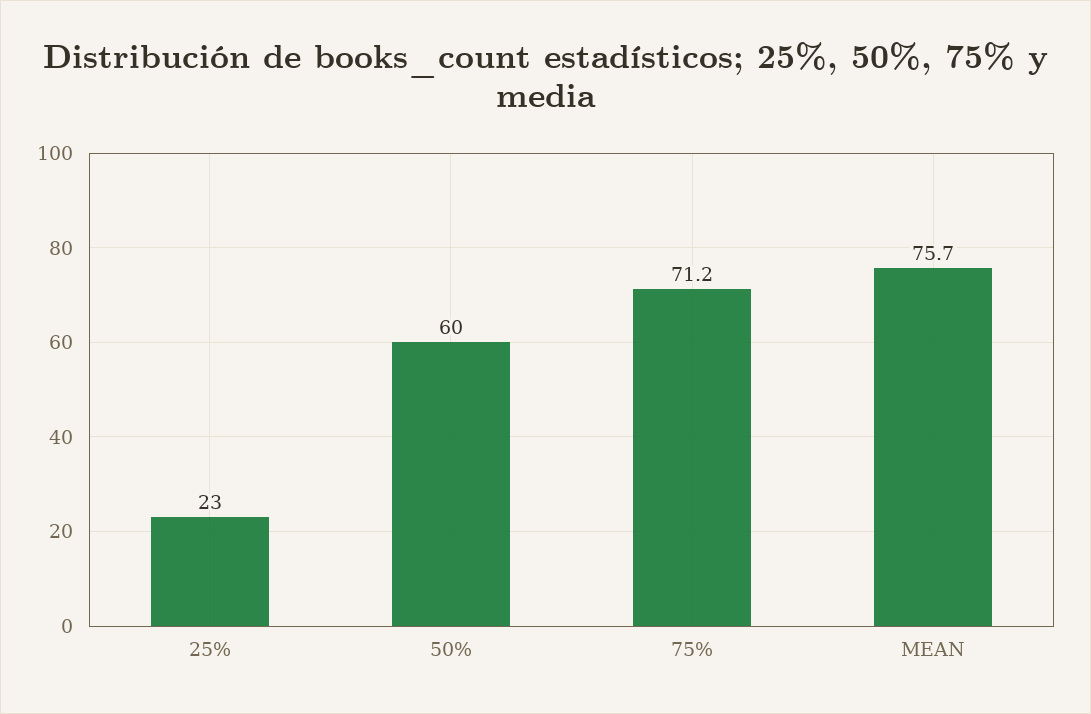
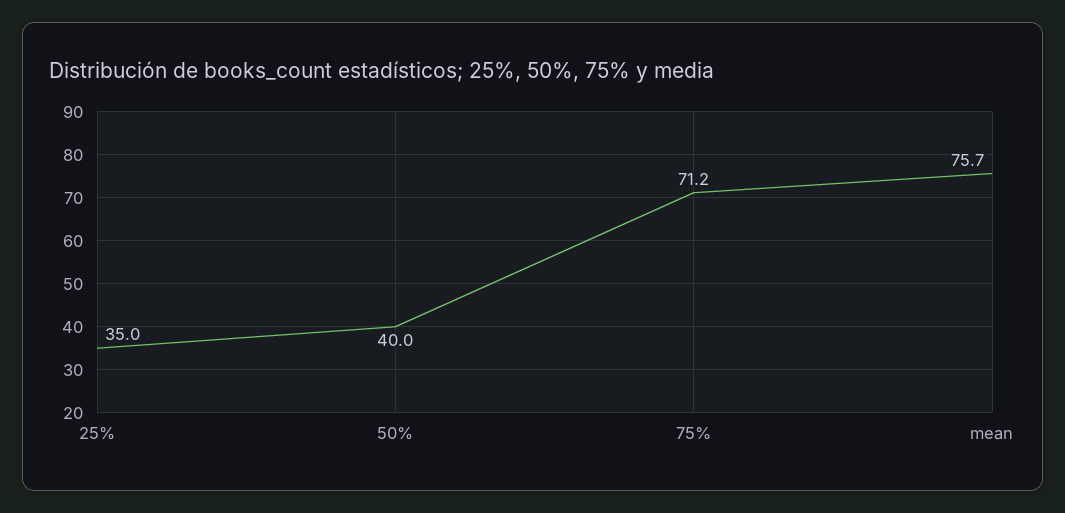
  {
-   "25%": 23,
+   "25%": 35,
-   "50%": 60,
+   "50%": 40,
    "75%": 71.2,
    "MEAN": 75.7
  }

